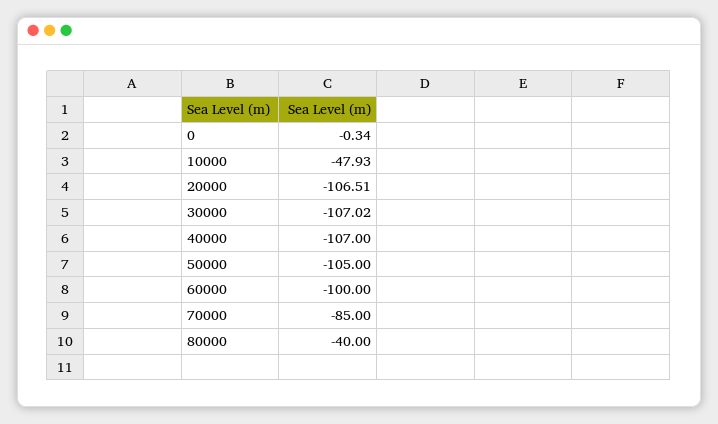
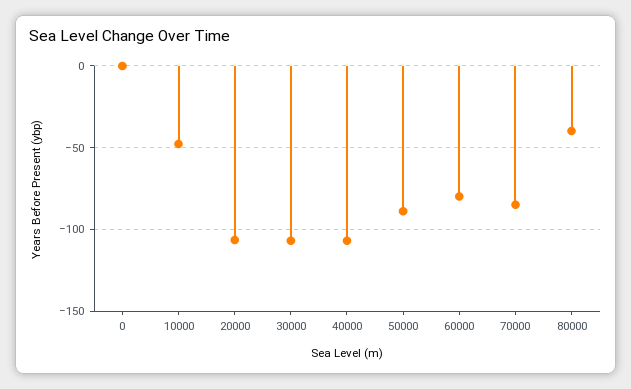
  {
    "0": -0.34,
    "10000": -47.93,
    "20000": -106.51,
    "30000": -107.02,
    "40000": -107,
-   "50000": -105,
+   "50000": -90,
-   "60000": -100,
+   "60000": -80,
    "70000": -85,
    "80000": -40
  }

